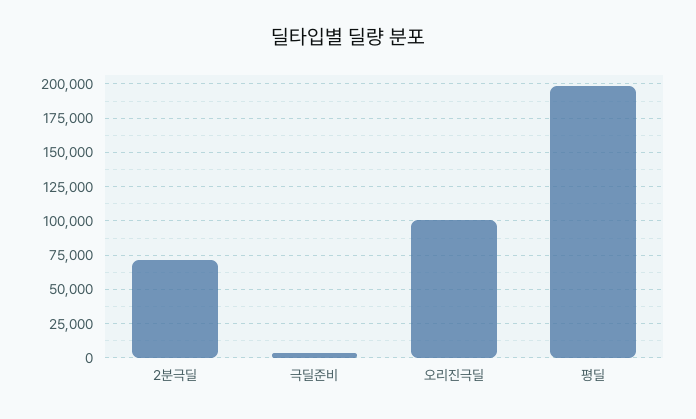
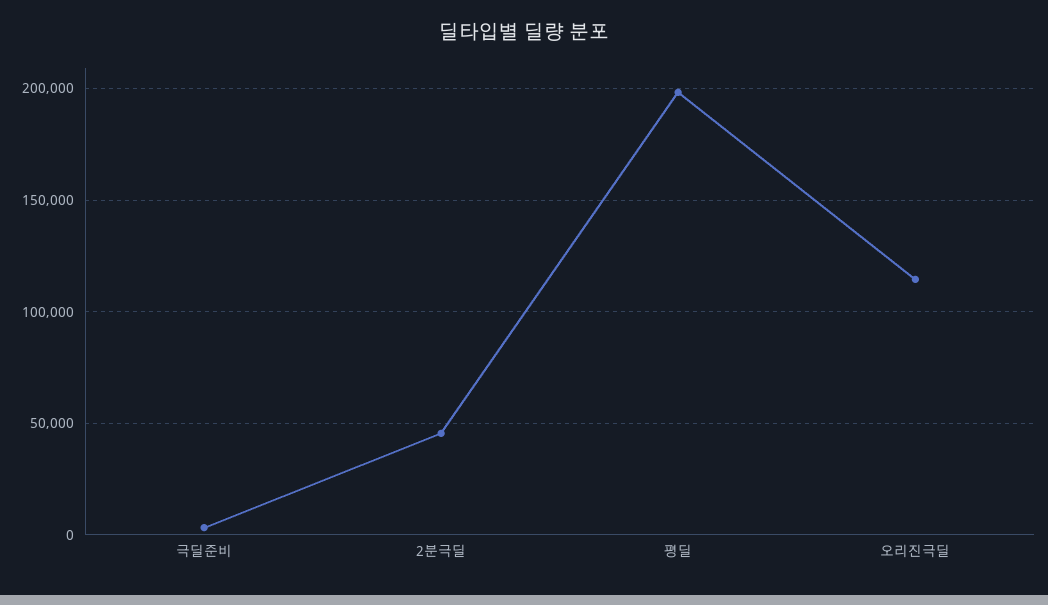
  {
-   "2분극딜": 70000,
+   "2분극딜": 45000,
    "극딜준비": 5000,
-   "오리진극딜": 100000,
+   "오리진극딜": 115000,
    "평딜": 200000
  }

